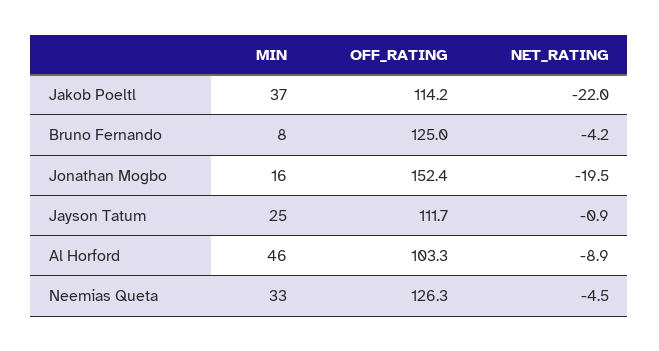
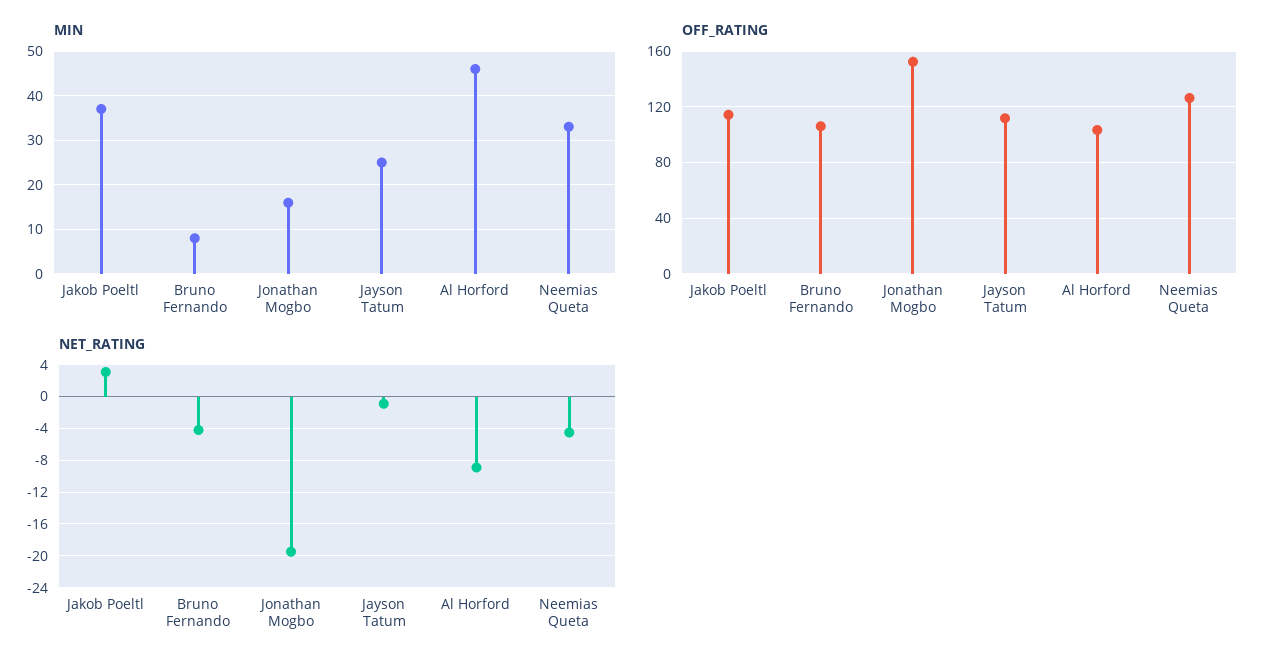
  {
    "MIN": {
      "Jakob Poeltl": 37,
      "Bruno Fernando": 8,
      "Jonathan Mogbo": 16,
      "Jayson Tatum": 25,
      "Al Horford": 46,
      "Neemias Queta": 33
    },
    "OFF_RATING": {
      "Jakob Poeltl": 114.2,
-     "Bruno Fernando": 125,
+     "Bruno Fernando": 105,
      "Jonathan Mogbo": 152.4,
      "Jayson Tatum": 111.7,
      "Al Horford": 103.3,
      "Neemias Queta": 126.3
    },
    "NET_RATING": {
-     "Jakob Poeltl": -22,
+     "Jakob Poeltl": 3,
      "Bruno Fernando": -4.2,
      "Jonathan Mogbo": -19.5,
      "Jayson Tatum": -0.9,
      "Al Horford": -8.9,
      "Neemias Queta": -4.5
    }
  }

